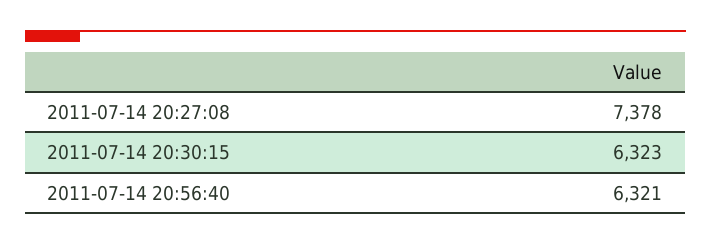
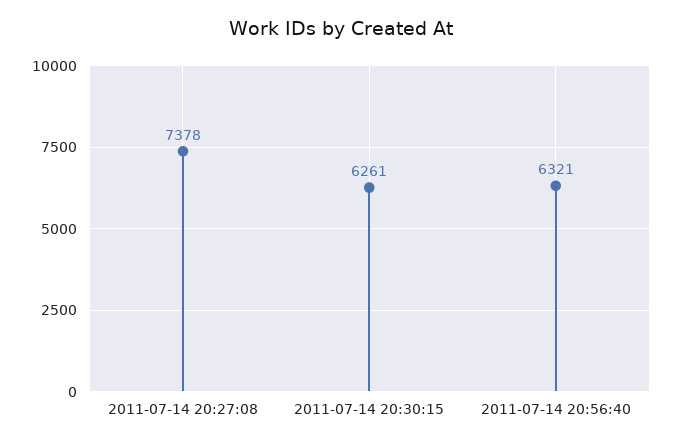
  {
    "2011-07-14 20:27:08": 7378,
-   "2011-07-14 20:30:15": 6323,
+   "2011-07-14 20:30:15": 6261,
    "2011-07-14 20:56:40": 6321
  }

